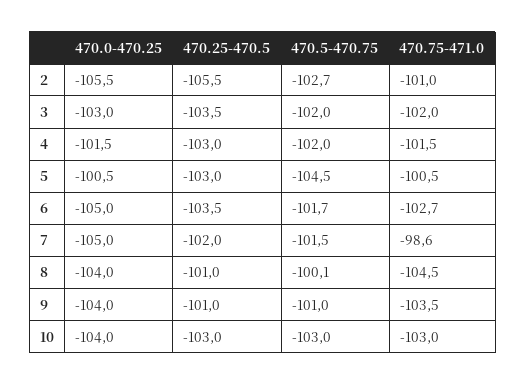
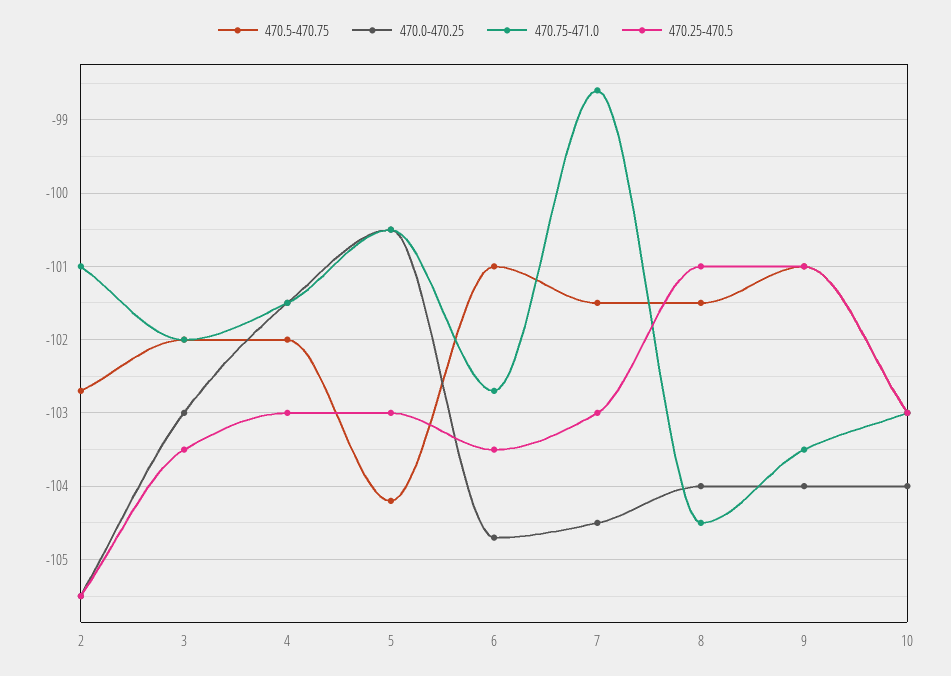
  {
    "470.0-470.25": {
      "2": -105.5,
      "3": -103,
      "4": -101.5,
      "5": -100.5,
-     "6": -105,
+     "6": -104.7,
-     "7": -105,
+     "7": -104.5,
      "8": -104,
      "9": -104,
      "10": -104
    },
    "470.25-470.5": {
      "2": -105.5,
      "3": -103.5,
      "4": -103,
      "5": -103,
      "6": -103.5,
-     "7": -102,
+     "7": -103,
      "8": -101,
      "9": -101,
      "10": -103
    },
    "470.5-470.75": {
      "2": -102.7,
      "3": -102,
      "4": -102,
-     "5": -104.5,
+     "5": -104.2,
-     "6": -101.7,
+     "6": -101,
      "7": -101.5,
-     "8": -100.1,
+     "8": -101.5,
      "9": -101,
      "10": -103
    },
    "470.75-471.0": {
      "2": -101,
      "3": -102,
      "4": -101.5,
      "5": -100.5,
      "6": -102.7,
      "7": -98.6,
      "8": -104.5,
      "9": -103.5,
      "10": -103
    }
  }

